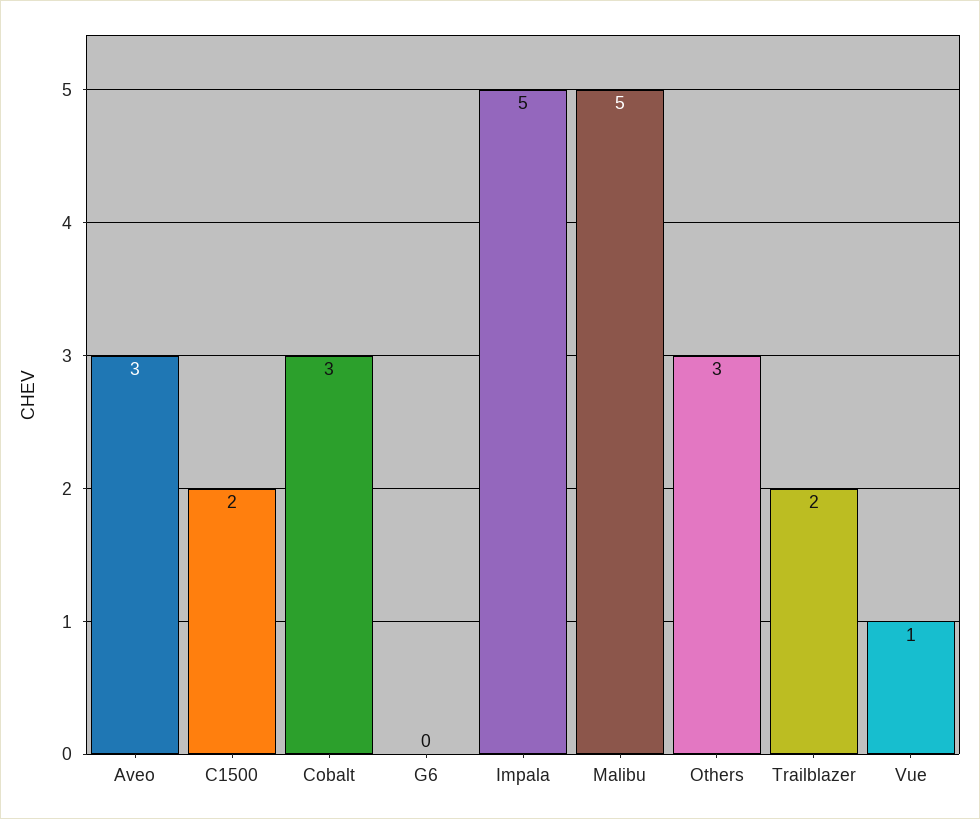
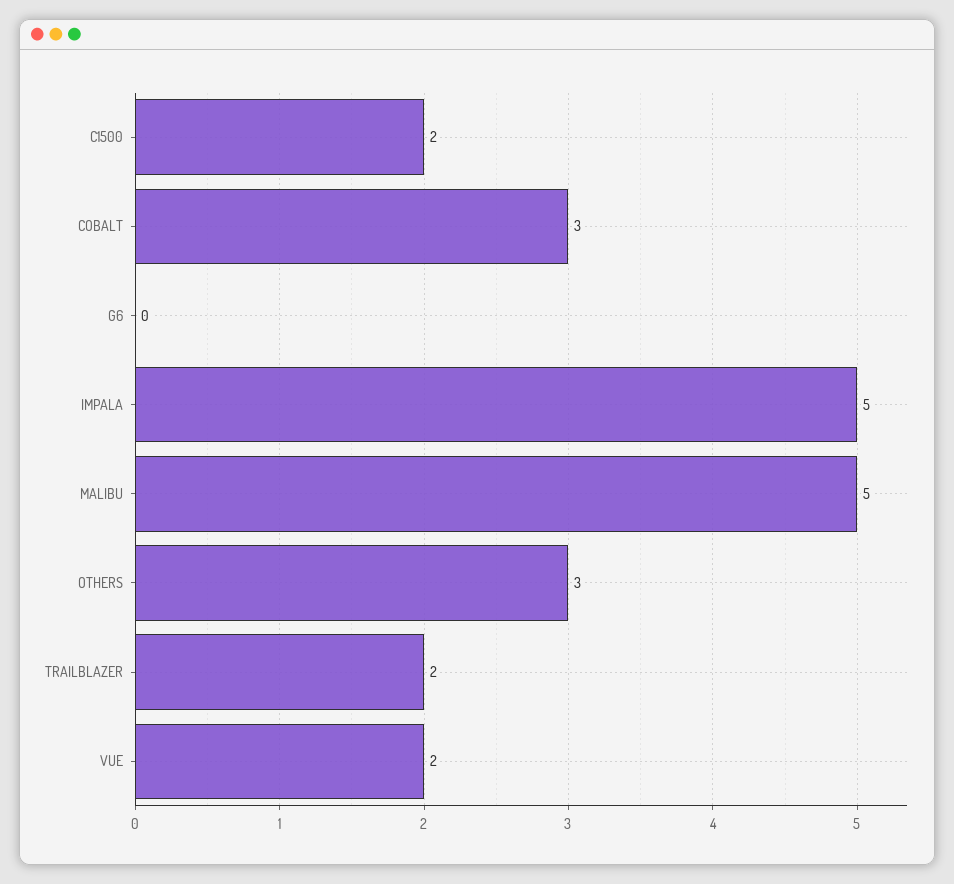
  {
-   "Aveo": 3,
    "C1500": 2,
    "Cobalt": 3,
    "G6": 0,
    "Impala": 5,
    "Malibu": 5,
    "Others": 3,
    "Trailblazer": 2,
-   "Vue": 1
+   "Vue": 2
  }

